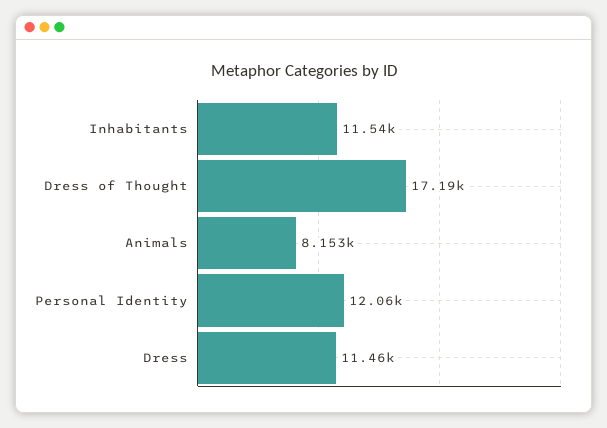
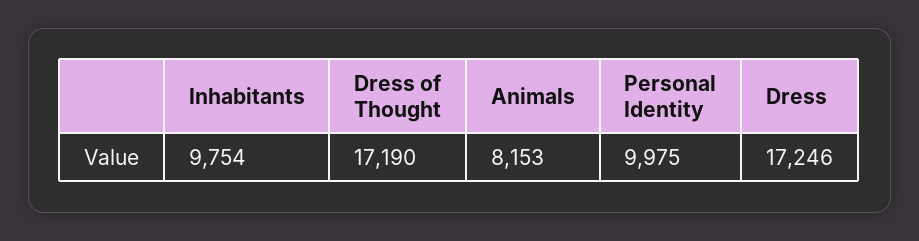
  {
-   "Inhabitants": 11540,
+   "Inhabitants": 9754,
    "Dress of Thought": 17190,
    "Animals": 8153,
-   "Personal Identity": 12060,
+   "Personal Identity": 9975,
-   "Dress": 11460
+   "Dress": 17246
  }

